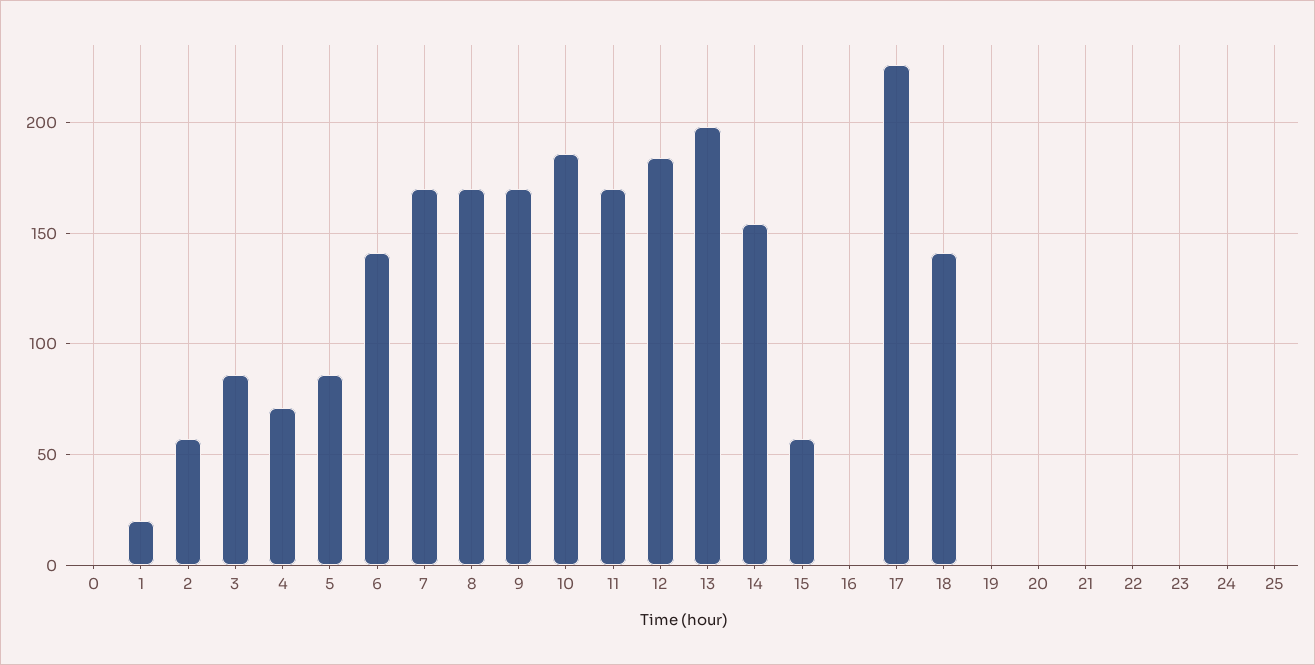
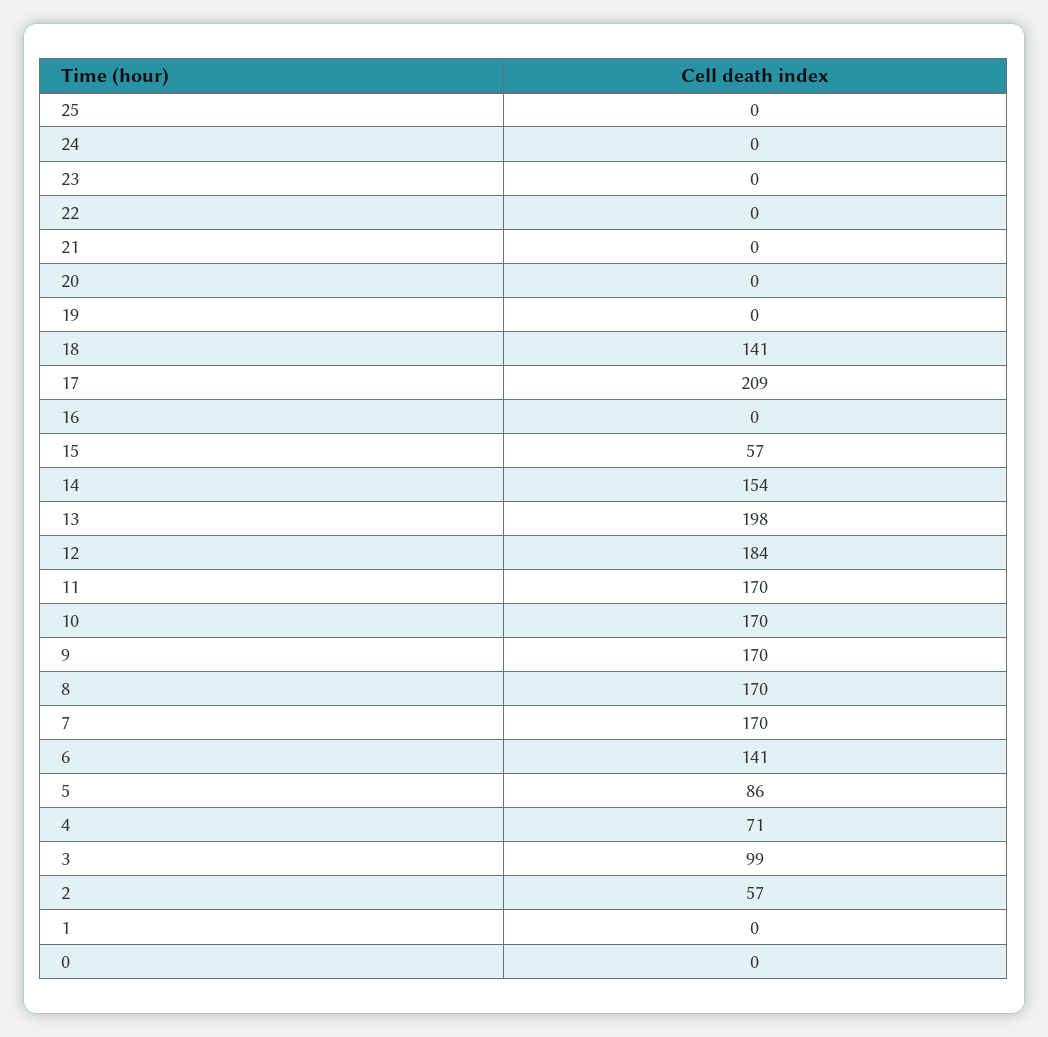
  {
    "0": 0,
-   "1": 20,
+   "1": 0,
    "2": 57,
-   "3": 85,
+   "3": 99,
    "4": 71,
    "5": 86,
    "6": 141,
    "7": 170,
    "8": 170,
    "9": 170,
-   "10": 185,
+   "10": 170,
    "11": 170,
    "12": 184,
    "13": 198,
    "14": 154,
    "15": 57,
    "16": 0,
-   "17": 225,
+   "17": 209,
    "18": 141,
    "19": 0,
    "20": 0,
    "21": 0,
    "22": 0,
    "23": 0,
    "24": 0,
    "25": 0
  }

